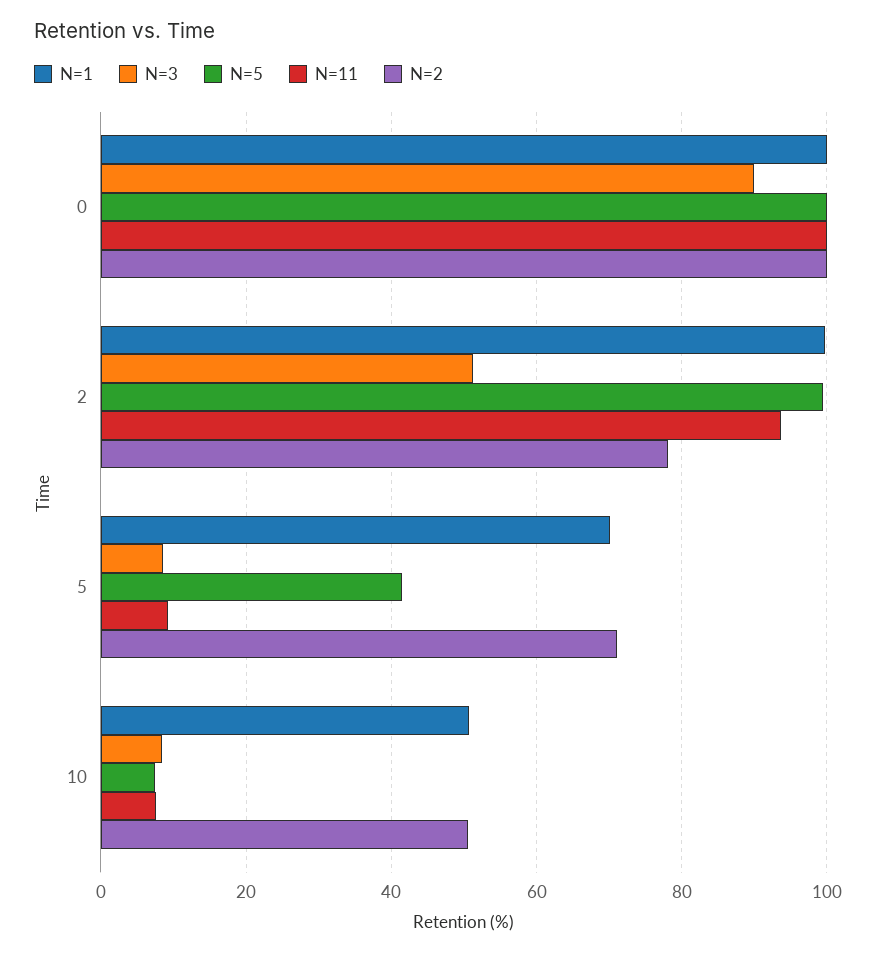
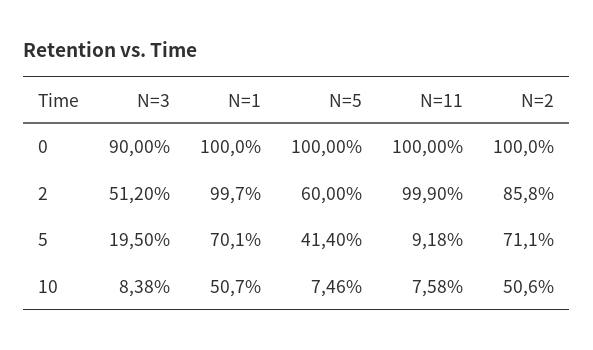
  {
    "N=1": {
      "0": 100,
      "2": 99.7,
      "5": 70.1,
      "10": 50.7
    },
    "N=3": {
      "0": 90,
      "2": 51.2,
-     "5": 8,
+     "5": 19.5,
      "10": 8.38
    },
    "N=5": {
      "0": 100,
-     "2": 100,
+     "2": 60,
      "5": 41.4,
      "10": 7.46
    },
    "N=11": {
      "0": 100,
-     "2": 94,
+     "2": 99.9,
      "5": 9.18,
      "10": 7.58
    },
    "N=2": {
      "0": 100,
-     "2": 78,
+     "2": 85.8,
      "5": 71.1,
      "10": 50.6
    }
  }

